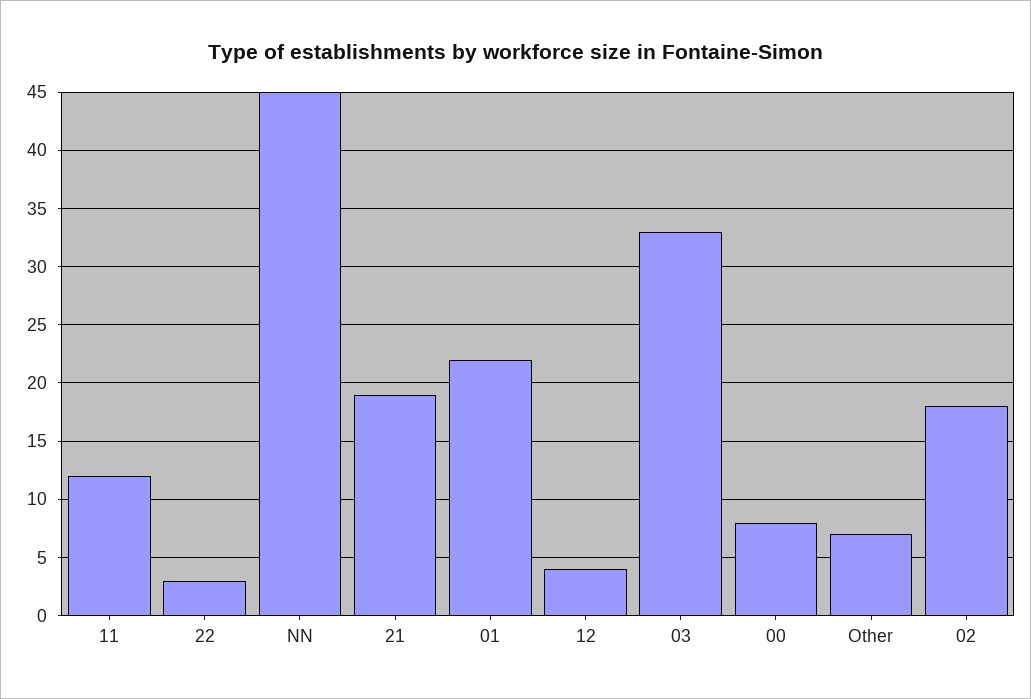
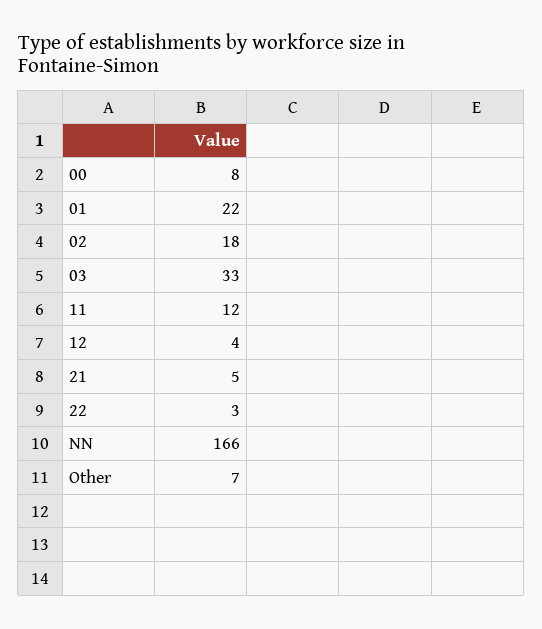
  {
    "11": 12,
    "22": 3,
-   "NN": 45,
+   "NN": 166,
-   "21": 19,
+   "21": 5,
    "01": 22,
    "12": 4,
    "03": 33,
    "00": 8,
    "Other": 7,
    "02": 18
  }

